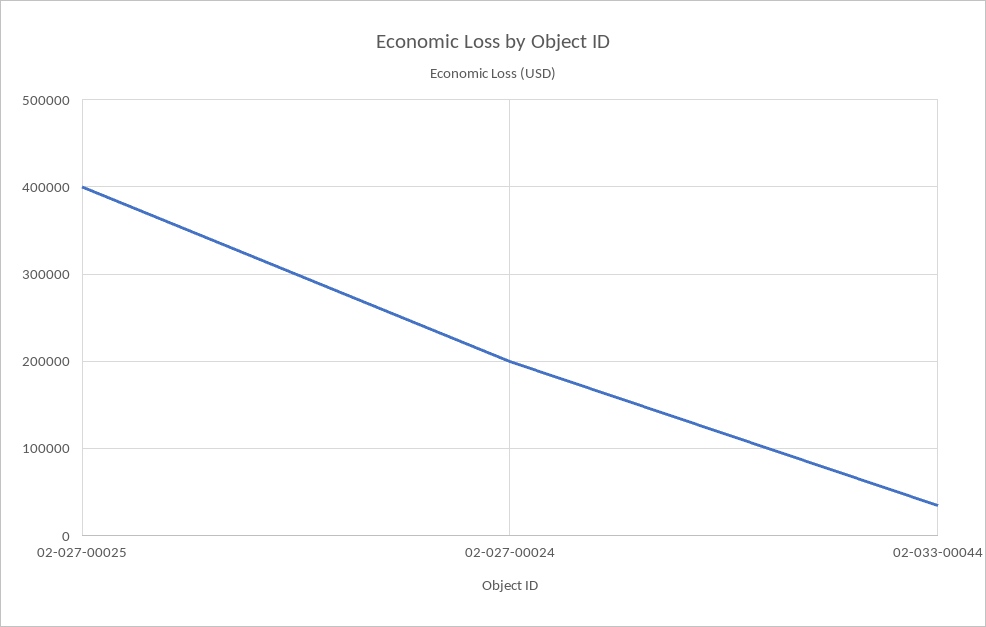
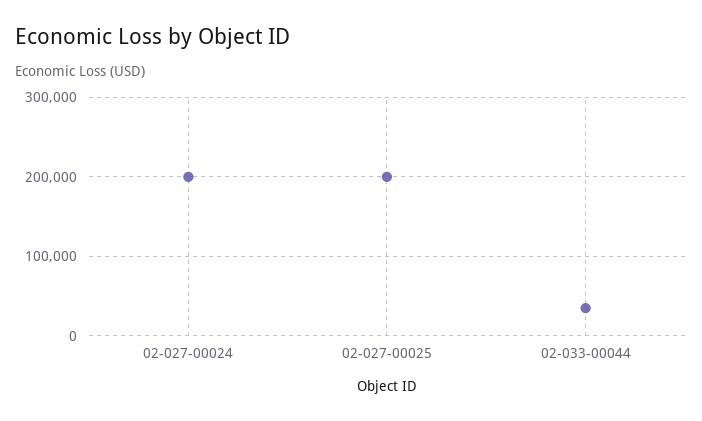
  {
-   "02-027-00025": 400000,
+   "02-027-00025": 200000,
    "02-027-00024": 200000,
    "02-033-00044": 40000
  }

